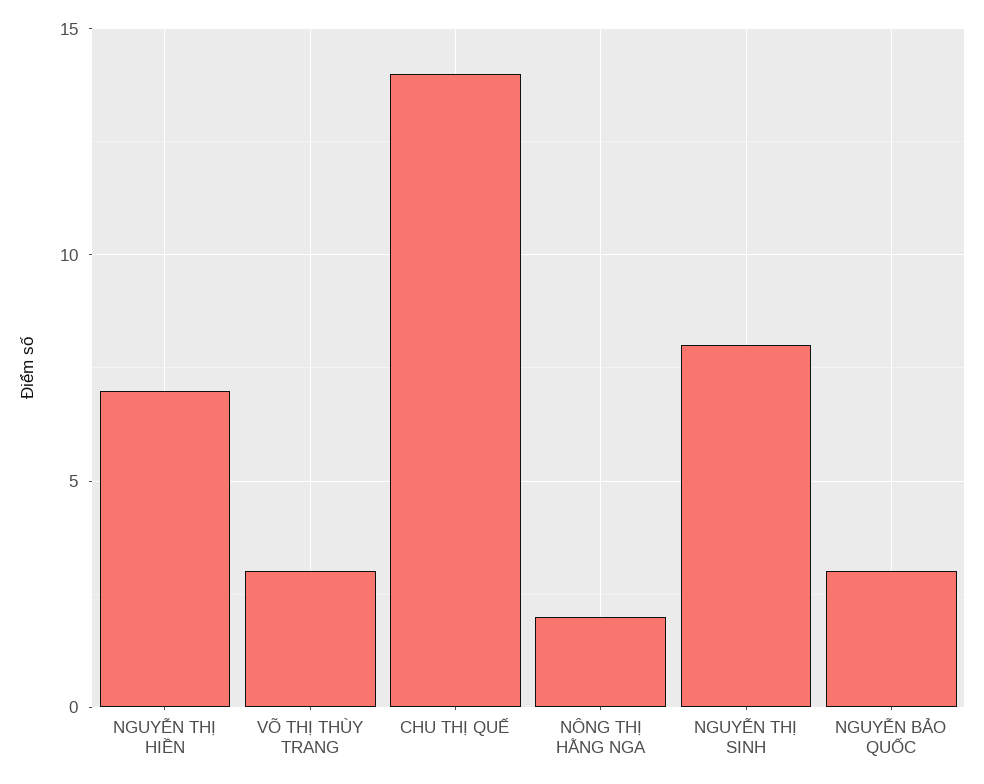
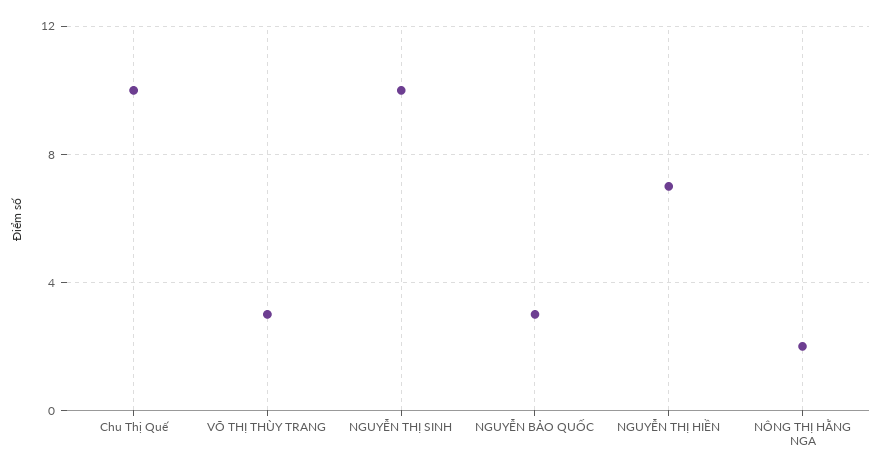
  {
    "NGUYỄN THỊ HIỀN": 7,
    "VÕ THỊ THÙY TRANG": 3,
-   "CHU THỊ QUẾ": 14,
+   "CHU THỊ QUẾ": 10,
    "NÔNG THỊ HẰNG NGA": 2,
-   "NGUYỄN THỊ SINH": 8,
+   "NGUYỄN THỊ SINH": 10,
    "NGUYỄN BẢO QUỐC": 3
  }

